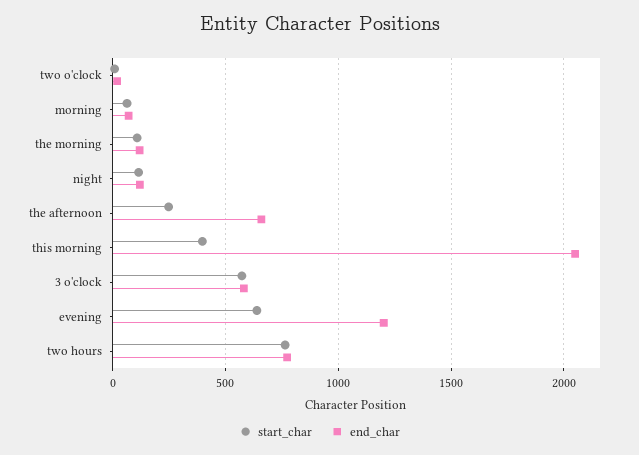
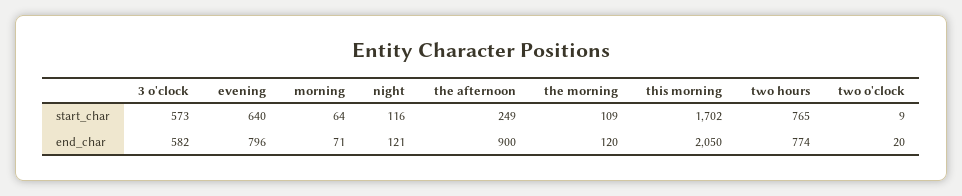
  {
    "start_char": {
      "two o'clock": 9,
      "morning": 64,
      "the morning": 109,
      "night": 116,
      "the afternoon": 249,
-     "this morning": 400,
+     "this morning": 1702,
      "3 o'clock": 573,
      "evening": 640,
      "two hours": 765
    },
    "end_char": {
      "two o'clock": 20,
      "morning": 71,
      "the morning": 120,
      "night": 121,
-     "the afternoon": 650,
+     "the afternoon": 900,
      "this morning": 2050,
      "3 o'clock": 582,
-     "evening": 1200,
+     "evening": 796,
      "two hours": 774
    }
  }

